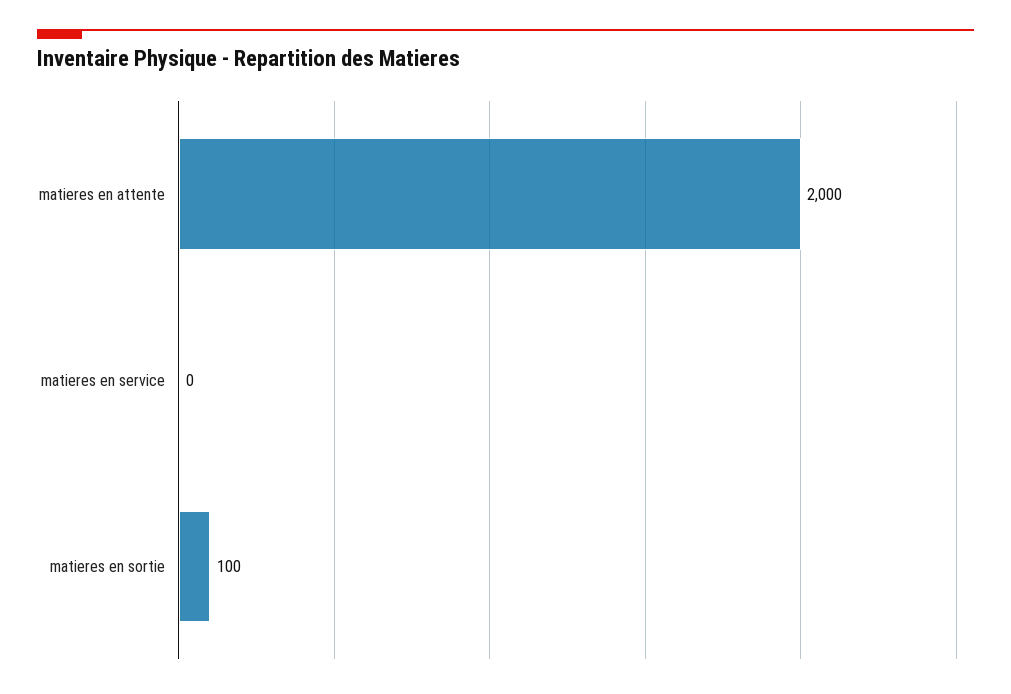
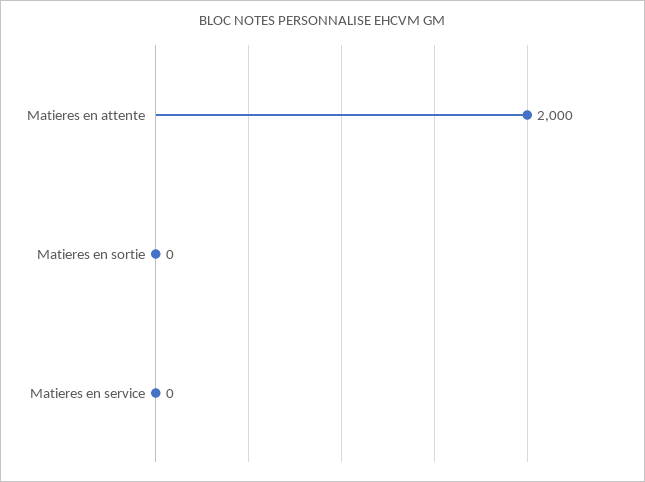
  {
    "matieres en attente": 2000,
    "matieres en service": 0,
-   "matieres en sortie": 100
+   "matieres en sortie": 0
  }

